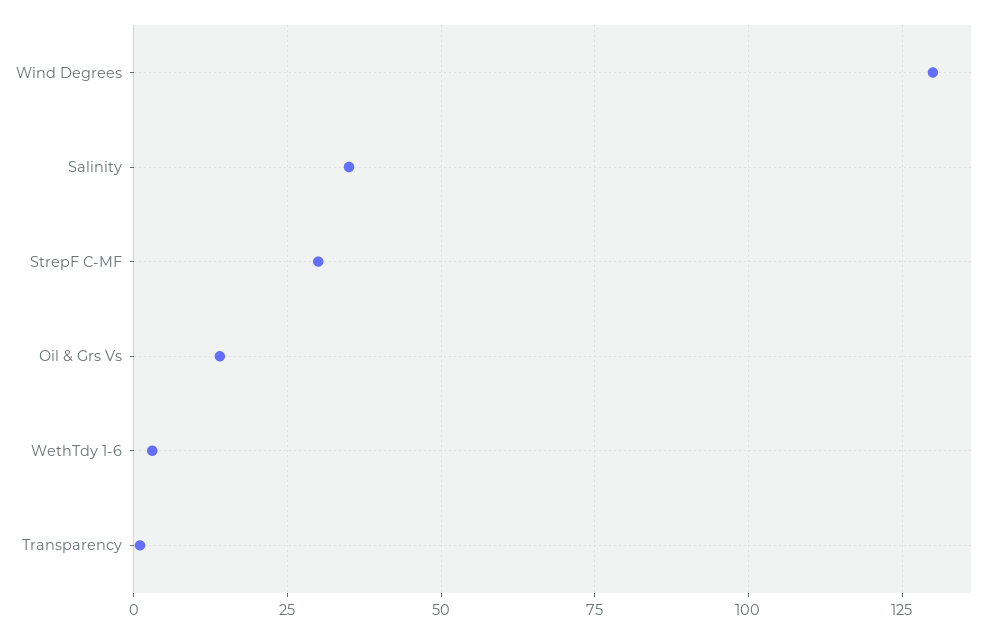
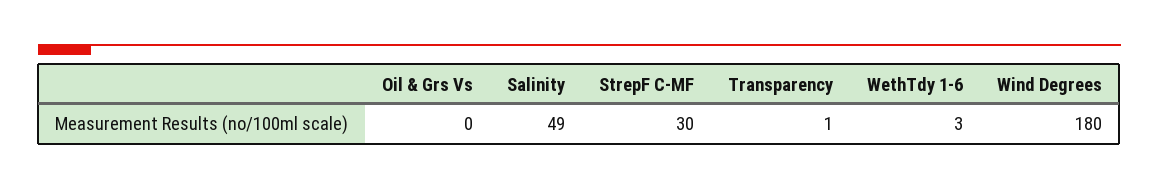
  {
-   "Wind Degrees": 130,
+   "Wind Degrees": 180,
-   "Salinity": 35,
+   "Salinity": 49,
    "StrepF C-MF": 30,
-   "Oil & Grs Vs": 15,
+   "Oil & Grs Vs": 0,
    "WethTdy 1-6": 3,
    "Transparency": 1
  }

